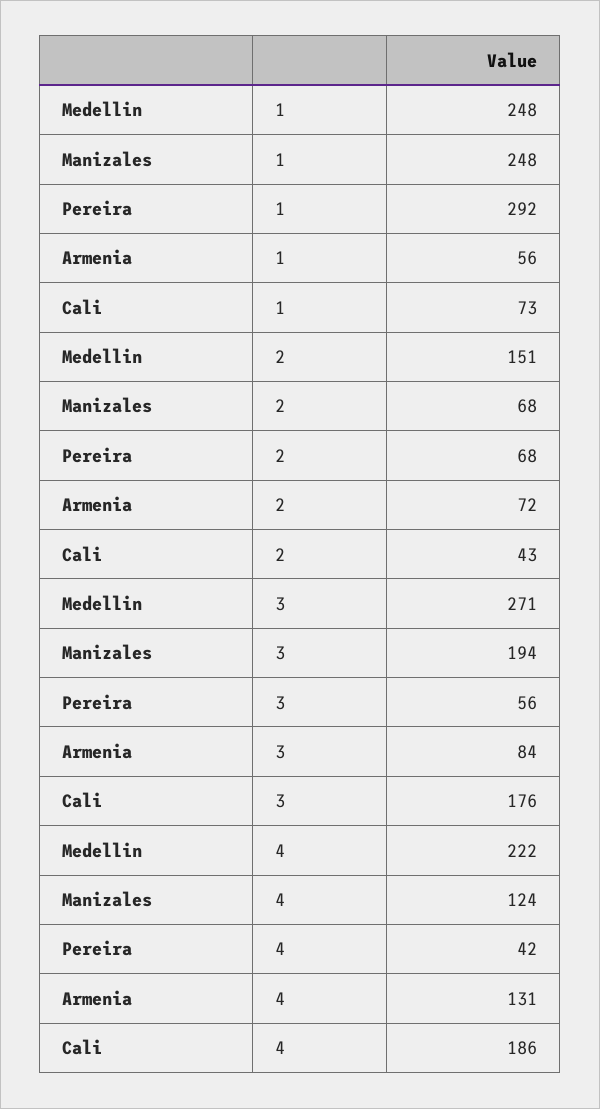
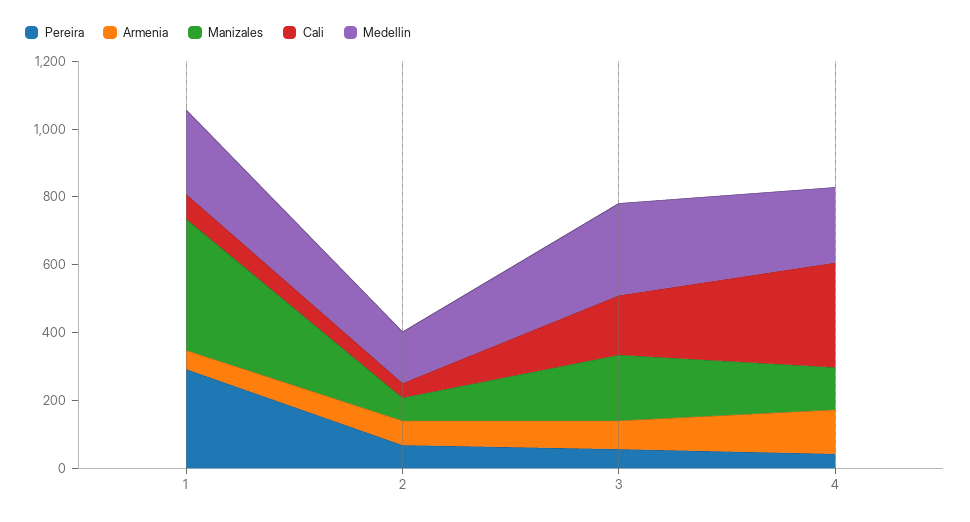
  {
    "Medellin": {
      "1": 248,
      "2": 151,
      "3": 271,
      "4": 222
    },
    "Manizales": {
-     "1": 248,
+     "1": 400,
      "2": 68,
      "3": 194,
      "4": 124
    },
    "Pereira": {
      "1": 292,
      "2": 68,
      "3": 56,
      "4": 42
    },
    "Armenia": {
      "1": 56,
      "2": 72,
      "3": 84,
      "4": 131
    },
    "Cali": {
      "1": 73,
      "2": 43,
      "3": 176,
-     "4": 186
+     "4": 300
    }
  }

